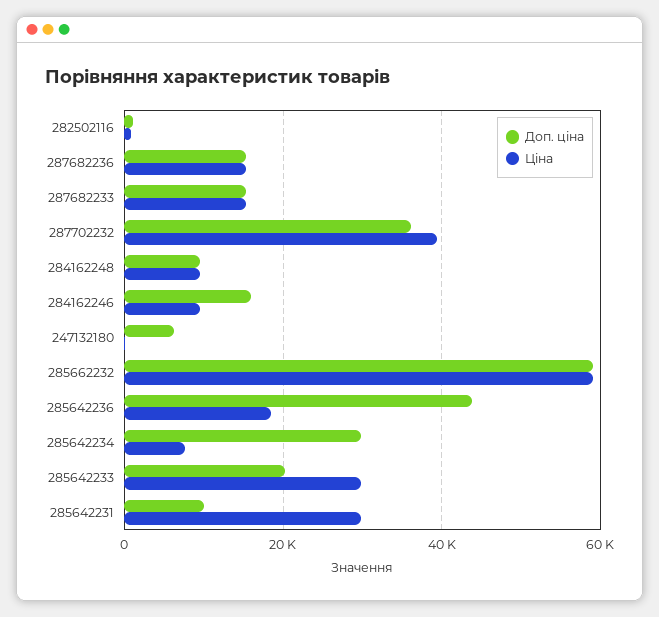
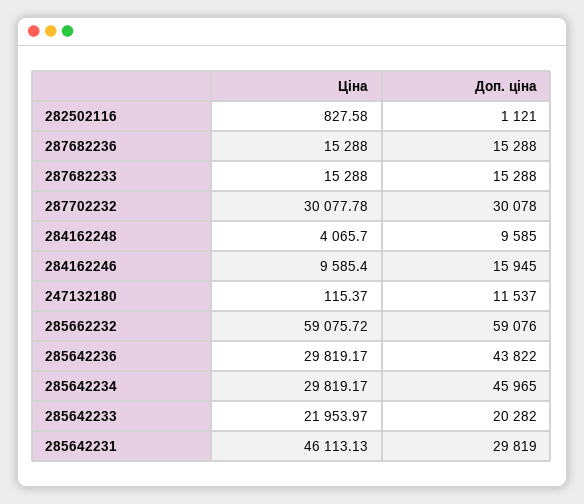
  {
    "Доп. ціна": {
      "282502116": 1121,
      "287682236": 15288,
      "287682233": 15288,
-     "287702232": 36000,
+     "287702232": 30078,
      "284162248": 9585,
      "284162246": 15945,
-     "247132180": 6000,
+     "247132180": 11537,
      "285662232": 59076,
      "285642236": 43822,
-     "285642234": 30000,
+     "285642234": 45965,
      "285642233": 20282,
-     "285642231": 10000
+     "285642231": 29819
    },
    "Ціна": {
      "282502116": 827.58,
      "287682236": 15288,
      "287682233": 15288,
-     "287702232": 40000,
+     "287702232": 30077.78,
-     "284162248": 10000,
+     "284162248": 4065.7,
      "284162246": 9585.4,
      "247132180": 115.37,
      "285662232": 59075.72,
-     "285642236": 18000,
+     "285642236": 29819.17,
-     "285642234": 8000,
+     "285642234": 29819.17,
-     "285642233": 30000,
+     "285642233": 21953.97,
-     "285642231": 30000
+     "285642231": 46113.13
    }
  }

